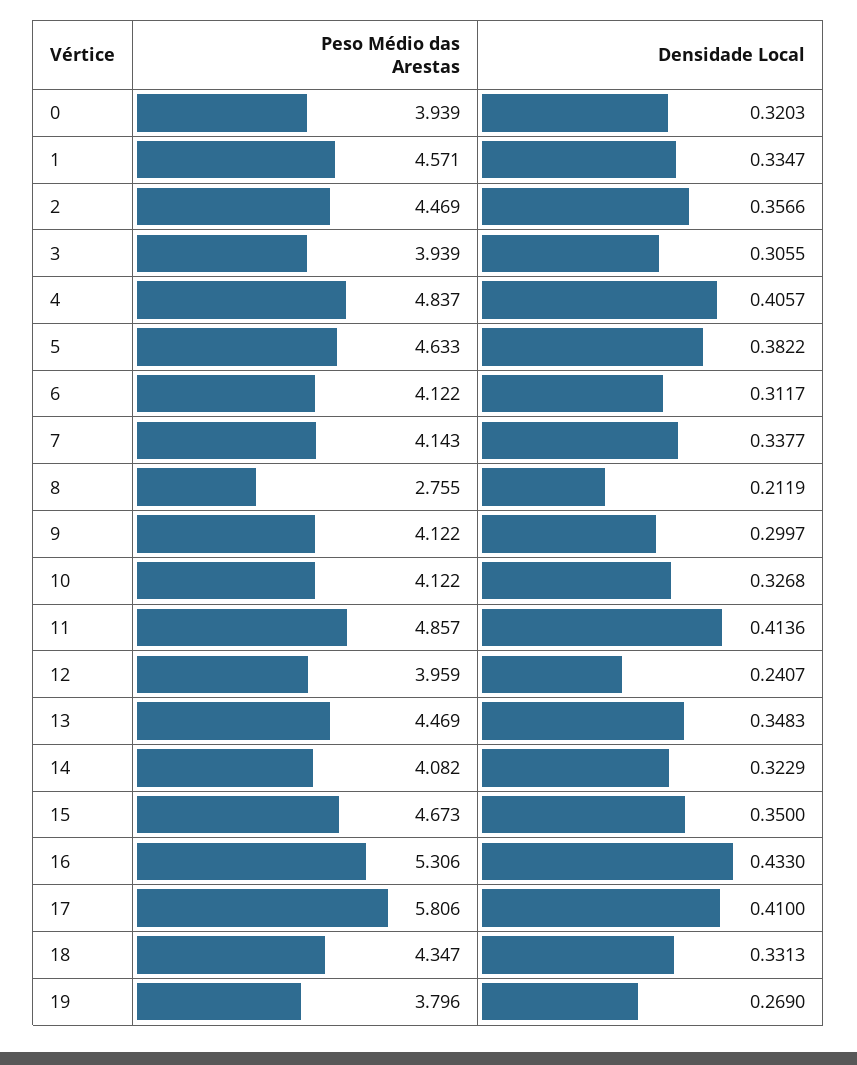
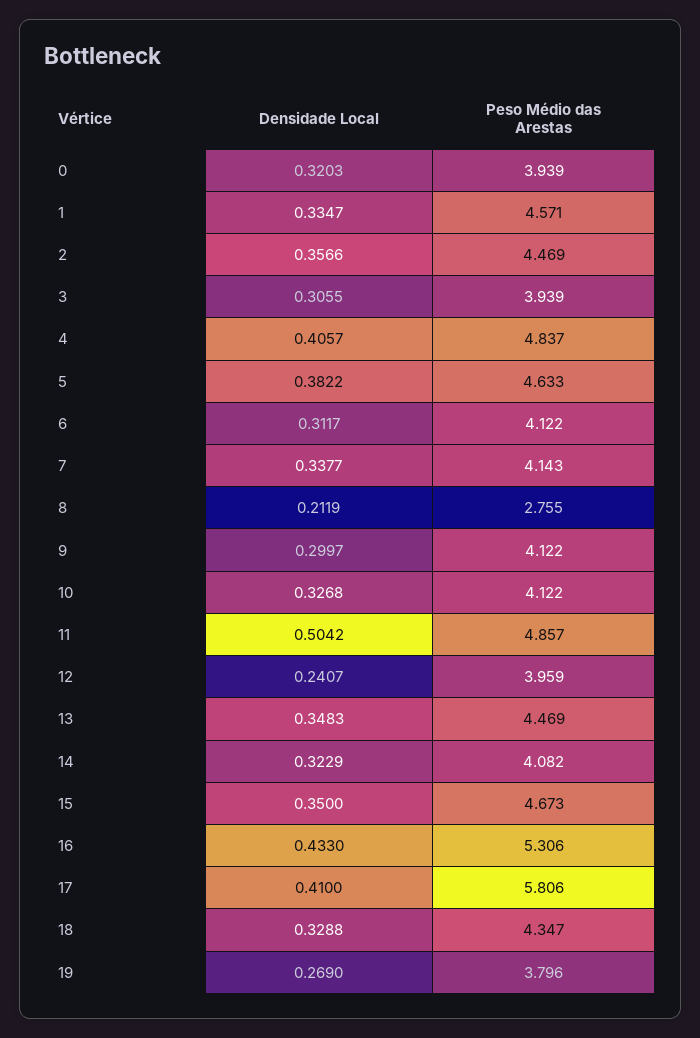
  {
    "Peso Médio das Arestas": {
      "0": 3.939,
      "1": 4.571,
      "2": 4.469,
      "3": 3.939,
      "4": 4.837,
      "5": 4.633,
      "6": 4.122,
      "7": 4.143,
      "8": 2.755,
      "9": 4.122,
      "10": 4.122,
      "11": 4.857,
      "12": 3.959,
      "13": 4.469,
      "14": 4.082,
      "15": 4.673,
      "16": 5.306,
      "17": 5.806,
      "18": 4.347,
      "19": 3.796
    },
    "Densidade Local": {
      "0": 0.3203,
      "1": 0.3347,
      "2": 0.3566,
      "3": 0.3055,
      "4": 0.4057,
      "5": 0.3822,
      "6": 0.3117,
      "7": 0.3377,
      "8": 0.2119,
      "9": 0.2997,
      "10": 0.3268,
-     "11": 0.4136,
+     "11": 0.5042,
      "12": 0.2407,
      "13": 0.3483,
      "14": 0.3229,
      "15": 0.35,
      "16": 0.433,
      "17": 0.41,
-     "18": 0.3313,
+     "18": 0.3288,
      "19": 0.269
    }
  }

